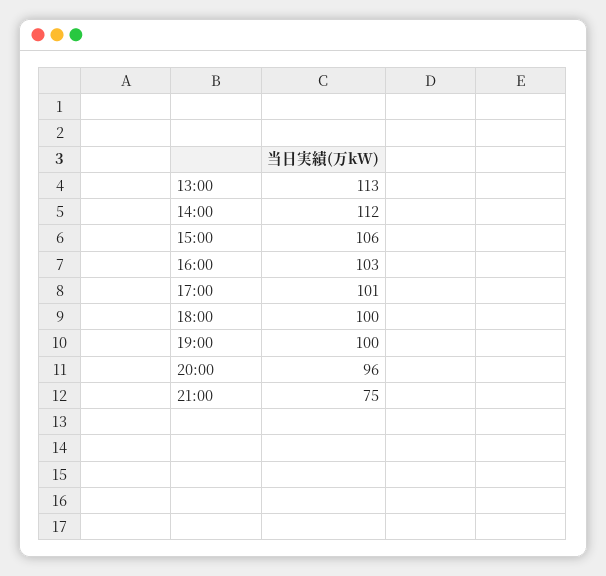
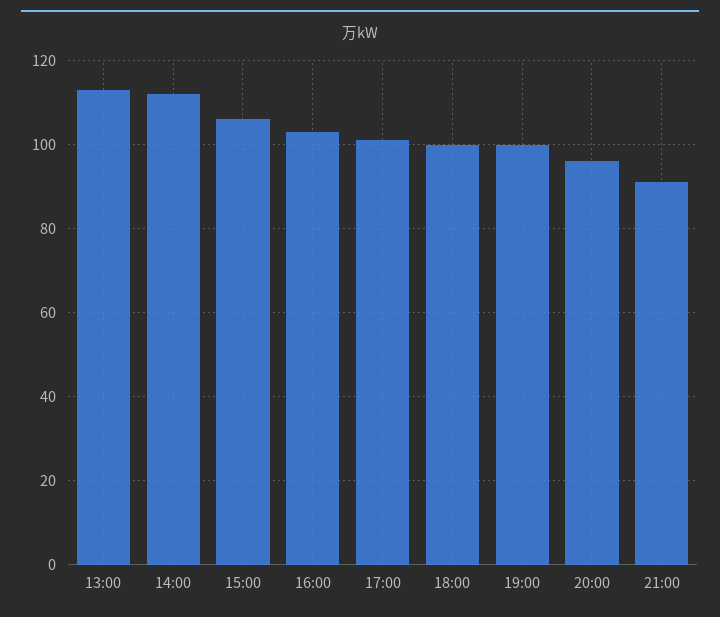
  {
    "13:00": 113,
    "14:00": 112,
    "15:00": 106,
    "16:00": 103,
    "17:00": 101,
    "18:00": 100,
    "19:00": 100,
    "20:00": 96,
-   "21:00": 75
+   "21:00": 90
  }

